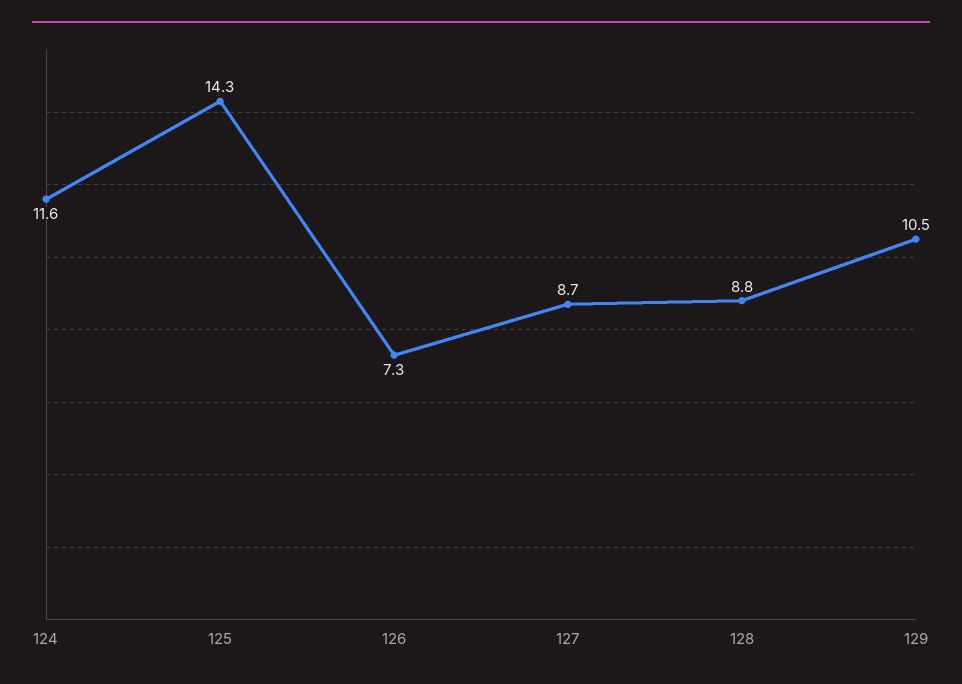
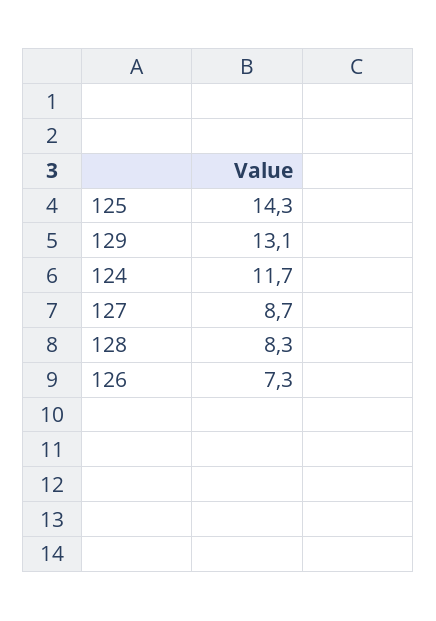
  {
-   "124": 11.6,
+   "124": 11.7,
    "125": 14.3,
    "126": 7.3,
    "127": 8.7,
-   "128": 8.8,
+   "128": 8.3,
-   "129": 10.5
+   "129": 13.1
  }

